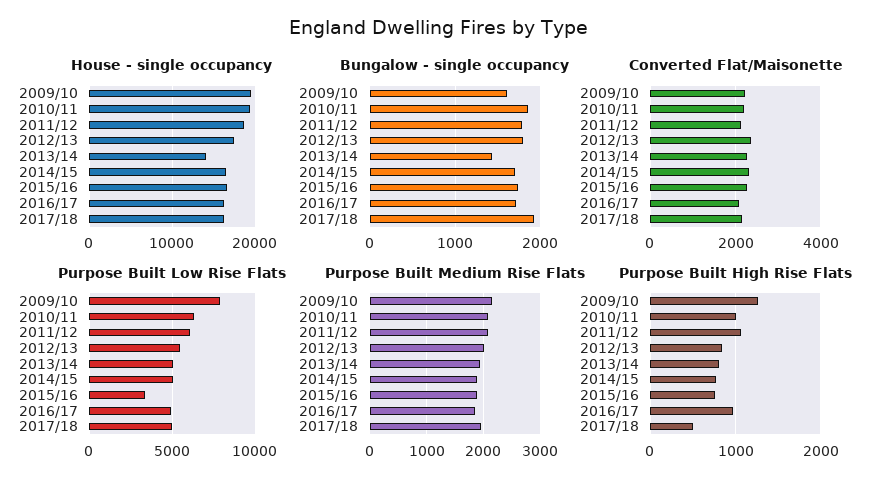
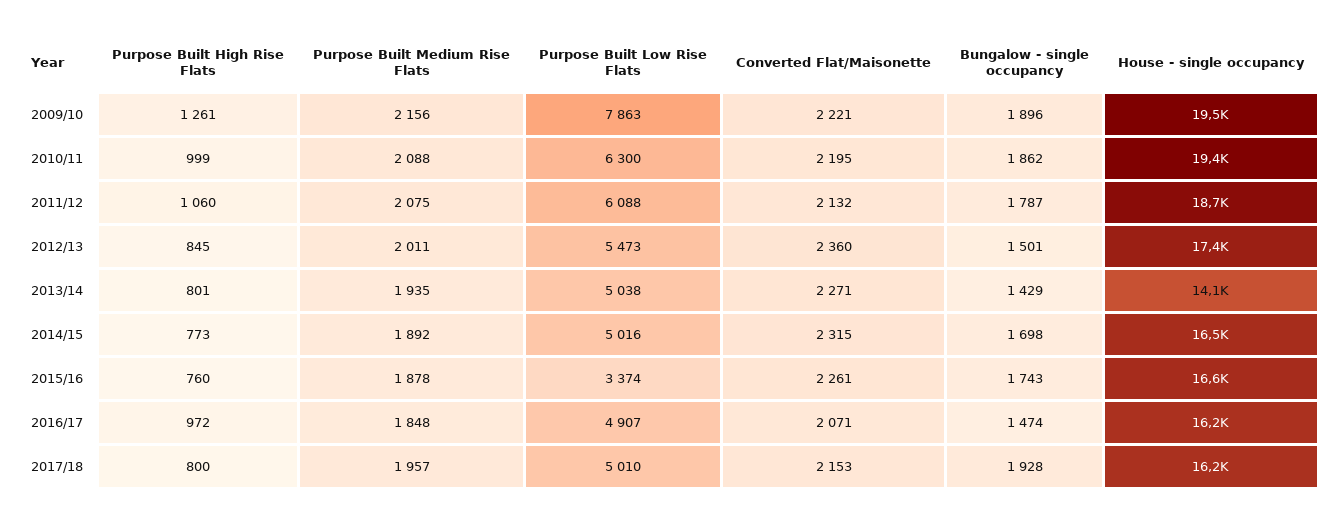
  {
    "House - single occupancy": {
      "2009/10": 19500,
      "2010/11": 19400,
      "2011/12": 18700,
      "2012/13": 17400,
      "2013/14": 14100,
      "2014/15": 16500,
      "2015/16": 16600,
      "2016/17": 16200,
      "2017/18": 16200
    },
    "Bungalow - single occupancy": {
-     "2009/10": 1600,
+     "2009/10": 1896,
      "2010/11": 1862,
      "2011/12": 1787,
-     "2012/13": 1800,
+     "2012/13": 1501,
      "2013/14": 1429,
      "2014/15": 1698,
      "2015/16": 1743,
-     "2016/17": 1700,
+     "2016/17": 1474,
      "2017/18": 1928
    },
    "Converted Flat/Maisonette": {
      "2009/10": 2221,
      "2010/11": 2195,
      "2011/12": 2132,
      "2012/13": 2360,
      "2013/14": 2271,
      "2014/15": 2315,
      "2015/16": 2261,
      "2016/17": 2071,
      "2017/18": 2153
    },
    "Purpose Built Low Rise Flats": {
      "2009/10": 7863,
      "2010/11": 6300,
      "2011/12": 6088,
      "2012/13": 5473,
      "2013/14": 5038,
      "2014/15": 5016,
      "2015/16": 3374,
      "2016/17": 4907,
      "2017/18": 5010
    },
    "Purpose Built Medium Rise Flats": {
      "2009/10": 2156,
      "2010/11": 2088,
      "2011/12": 2075,
      "2012/13": 2011,
      "2013/14": 1935,
      "2014/15": 1892,
      "2015/16": 1878,
      "2016/17": 1848,
      "2017/18": 1957
    },
    "Purpose Built High Rise Flats": {
      "2009/10": 1261,
      "2010/11": 999,
      "2011/12": 1060,
      "2012/13": 845,
      "2013/14": 801,
      "2014/15": 773,
      "2015/16": 760,
      "2016/17": 972,
-     "2017/18": 500
+     "2017/18": 800
    }
  }

